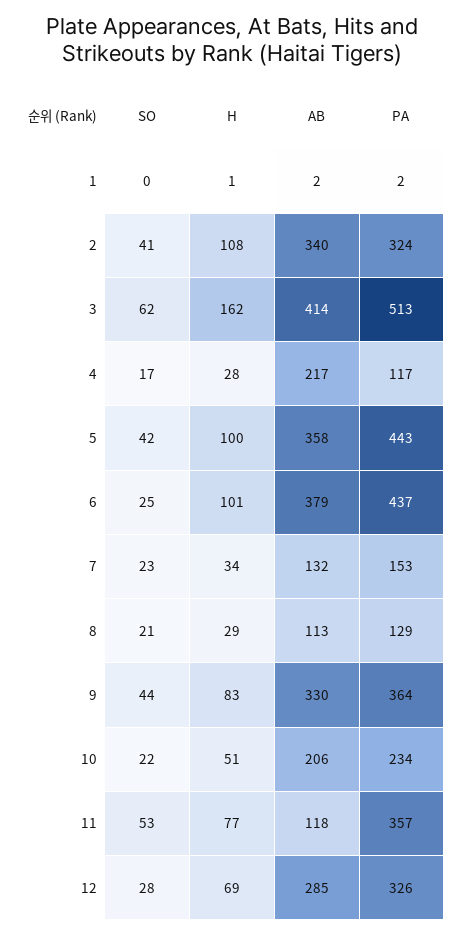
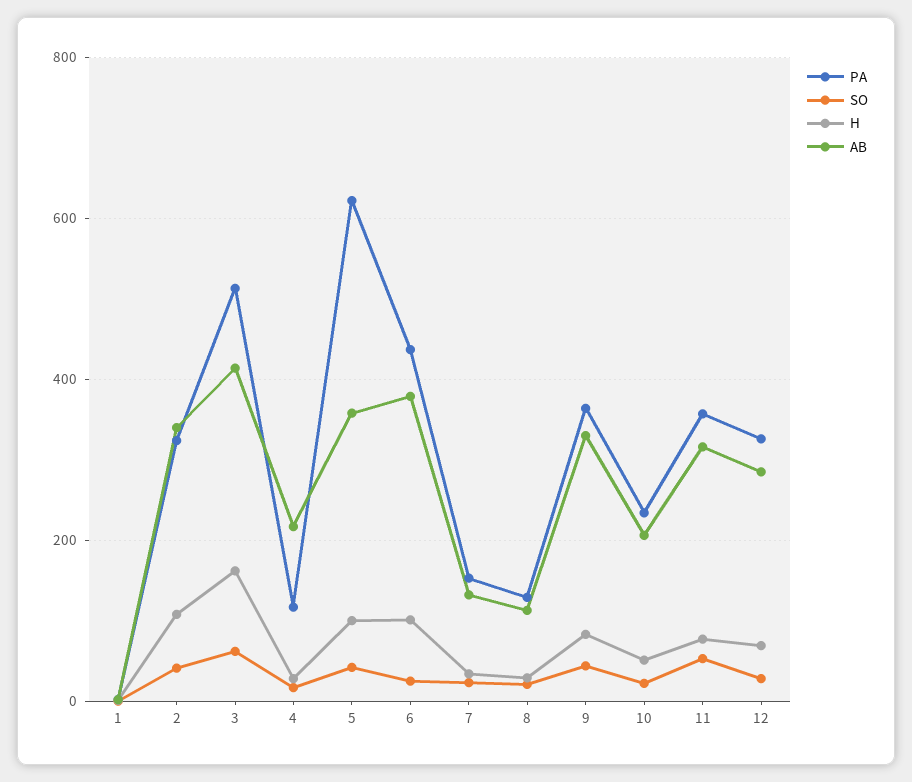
  {
    "SO": {
      "1": 0,
      "2": 41,
      "3": 62,
      "4": 17,
      "5": 42,
      "6": 25,
      "7": 23,
      "8": 21,
      "9": 44,
      "10": 22,
      "11": 53,
      "12": 28
    },
    "H": {
      "1": 1,
      "2": 108,
      "3": 162,
      "4": 28,
      "5": 100,
      "6": 101,
      "7": 34,
      "8": 29,
      "9": 83,
      "10": 51,
      "11": 77,
      "12": 69
    },
    "AB": {
      "1": 2,
      "2": 340,
      "3": 414,
      "4": 217,
      "5": 358,
      "6": 379,
      "7": 132,
      "8": 113,
      "9": 330,
      "10": 206,
-     "11": 118,
+     "11": 320,
      "12": 285
    },
    "PA": {
      "1": 2,
      "2": 324,
      "3": 513,
      "4": 117,
-     "5": 443,
+     "5": 620,
      "6": 437,
      "7": 153,
      "8": 129,
      "9": 364,
      "10": 234,
      "11": 357,
      "12": 326
    }
  }

